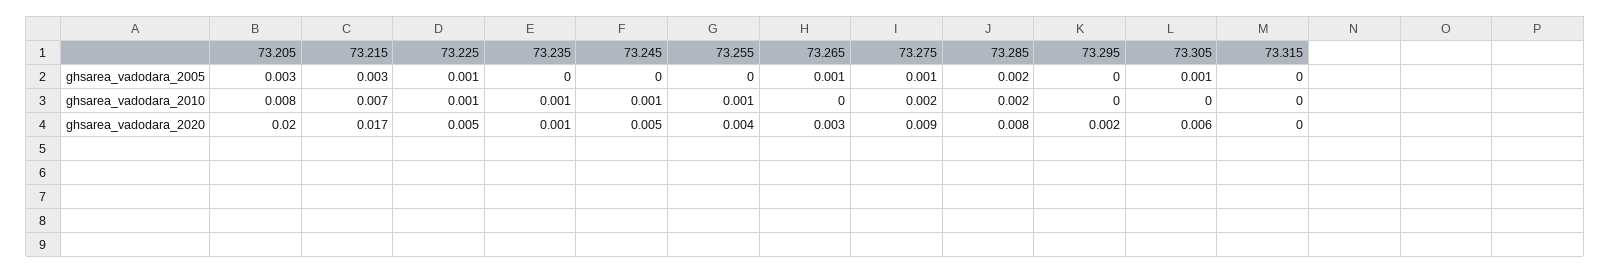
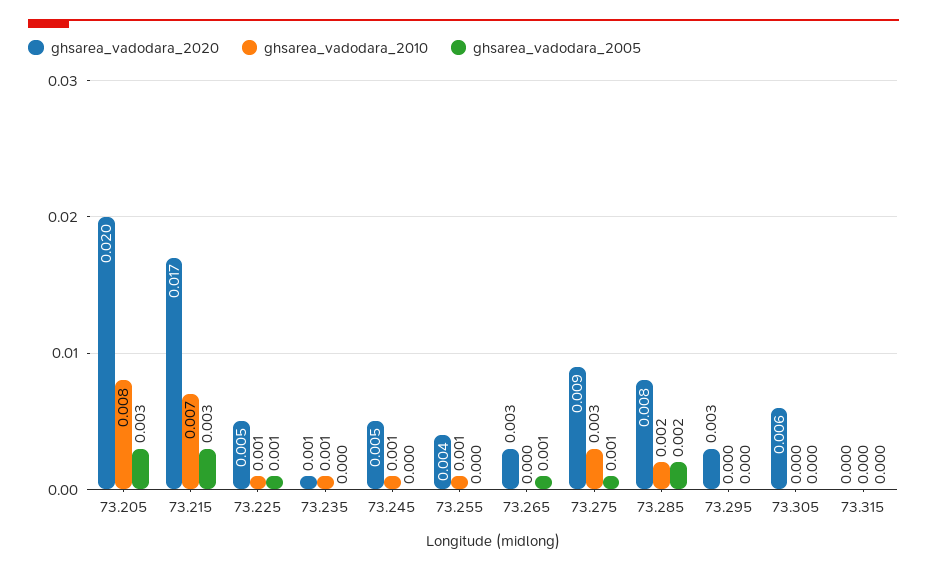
  {
    "ghsarea_vadodara_2005": {
      "73.205": 0.003,
      "73.215": 0.003,
      "73.225": 0.001,
      "73.235": 0,
      "73.245": 0,
      "73.255": 0,
      "73.265": 0.001,
      "73.275": 0.001,
      "73.285": 0.002,
      "73.295": 0,
-     "73.305": 0.001,
+     "73.305": 0,
      "73.315": 0
    },
    "ghsarea_vadodara_2010": {
      "73.205": 0.008,
      "73.215": 0.007,
      "73.225": 0.001,
      "73.235": 0.001,
      "73.245": 0.001,
      "73.255": 0.001,
      "73.265": 0,
-     "73.275": 0.002,
+     "73.275": 0.003,
      "73.285": 0.002,
      "73.295": 0,
      "73.305": 0,
      "73.315": 0
    },
    "ghsarea_vadodara_2020": {
      "73.205": 0.02,
      "73.215": 0.017,
      "73.225": 0.005,
      "73.235": 0.001,
      "73.245": 0.005,
      "73.255": 0.004,
      "73.265": 0.003,
      "73.275": 0.009,
      "73.285": 0.008,
-     "73.295": 0.002,
+     "73.295": 0.003,
      "73.305": 0.006,
      "73.315": 0
    }
  }

